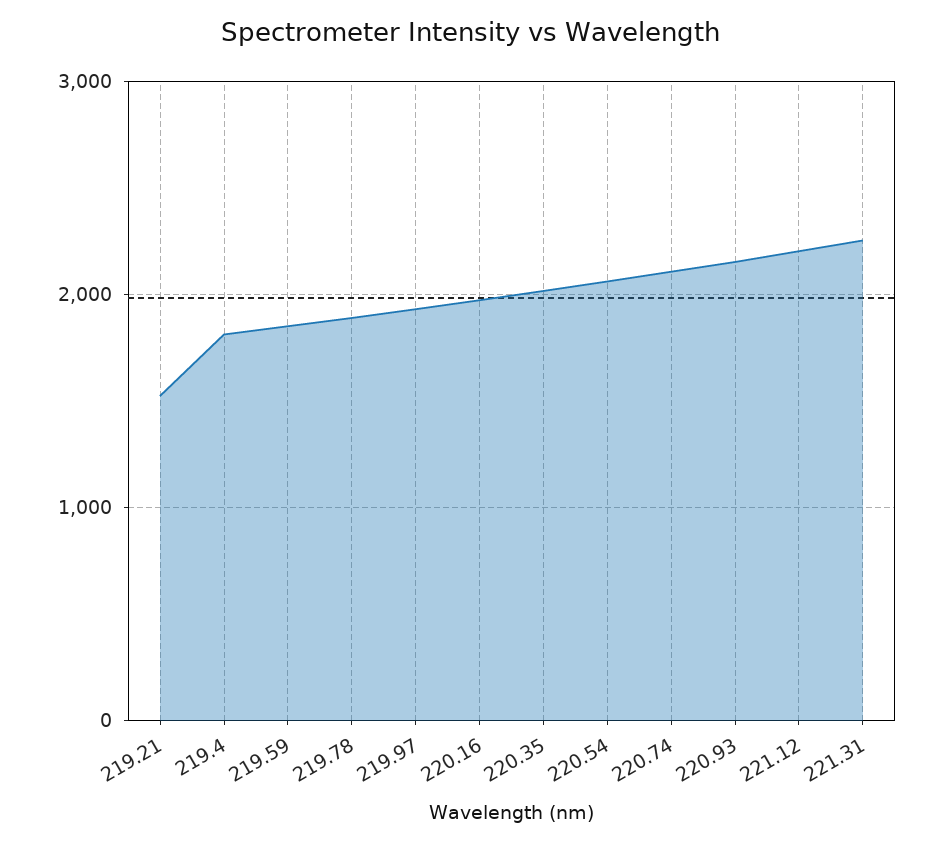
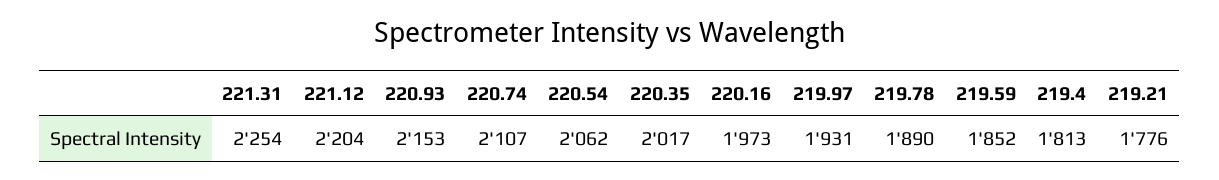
  {
-   "219.21": 1500,
+   "219.21": 1776,
    "219.4": 1813,
    "219.59": 1852,
    "219.78": 1890,
    "219.97": 1931,
    "220.16": 1973,
    "220.35": 2017,
    "220.54": 2062,
    "220.74": 2107,
    "220.93": 2153,
    "221.12": 2204,
    "221.31": 2254
  }

